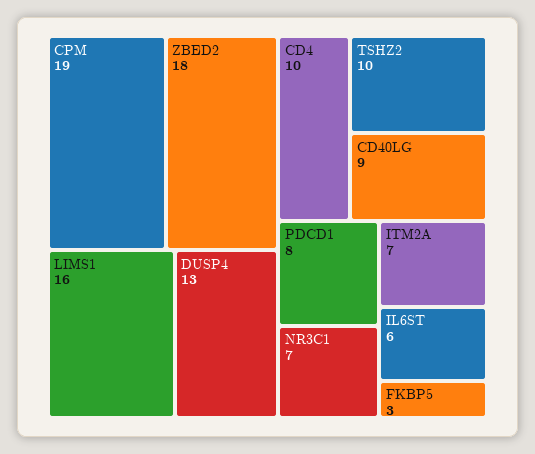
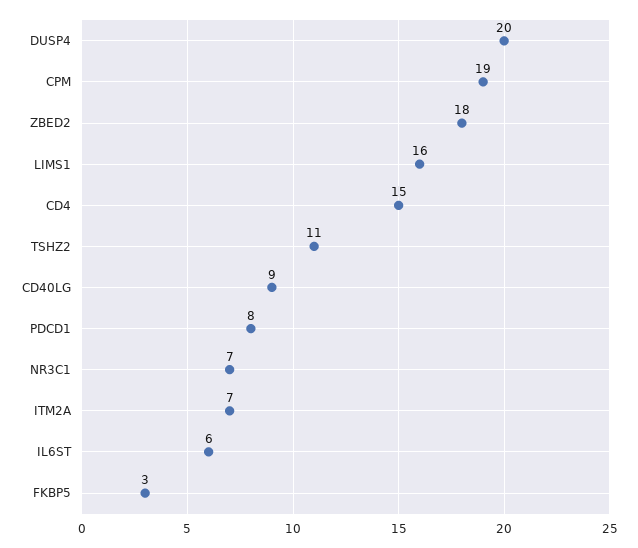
  {
    "CPM": 19,
    "ZBED2": 18,
    "LIMS1": 16,
-   "DUSP4": 13,
+   "DUSP4": 20,
-   "CD4": 10,
+   "CD4": 15,
-   "TSHZ2": 10,
+   "TSHZ2": 11,
    "CD40LG": 9,
    "PDCD1": 8,
    "NR3C1": 7,
    "ITM2A": 7,
    "IL6ST": 6,
    "FKBP5": 3
  }

